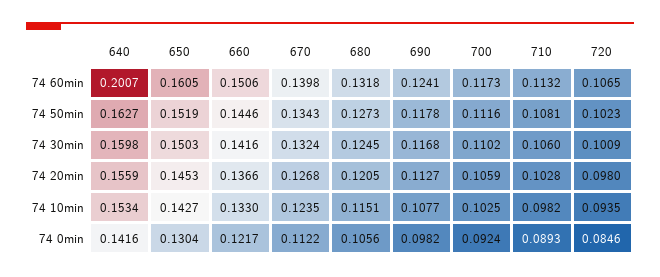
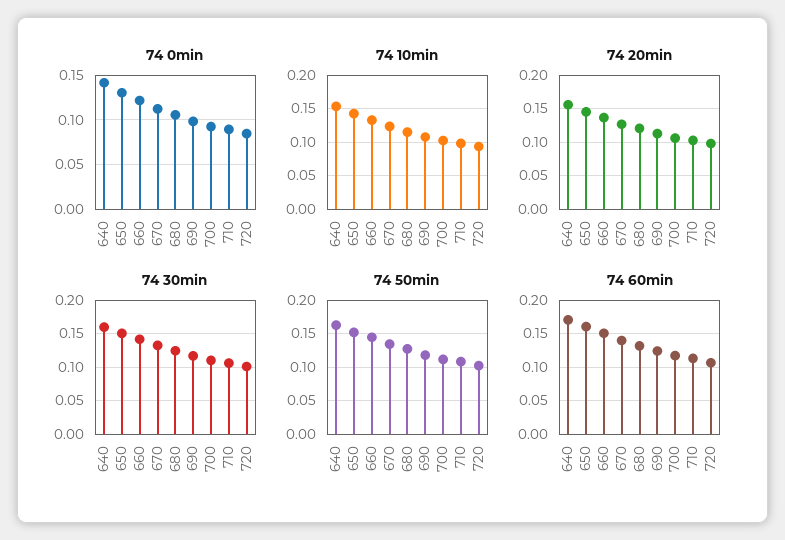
  {
    "74 60min": {
-     "640": 0.2007,
+     "640": 0.17,
      "650": 0.1605,
      "660": 0.1506,
      "670": 0.1398,
      "680": 0.1318,
      "690": 0.1241,
      "700": 0.1173,
      "710": 0.1132,
      "720": 0.1065
    },
    "74 50min": {
      "640": 0.1627,
      "650": 0.1519,
      "660": 0.1446,
      "670": 0.1343,
      "680": 0.1273,
      "690": 0.1178,
      "700": 0.1116,
      "710": 0.1081,
      "720": 0.1023
    },
    "74 30min": {
      "640": 0.1598,
      "650": 0.1503,
      "660": 0.1416,
      "670": 0.1324,
      "680": 0.1245,
      "690": 0.1168,
      "700": 0.1102,
      "710": 0.106,
      "720": 0.1009
    },
    "74 20min": {
      "640": 0.1559,
      "650": 0.1453,
      "660": 0.1366,
      "670": 0.1268,
      "680": 0.1205,
      "690": 0.1127,
      "700": 0.1059,
      "710": 0.1028,
      "720": 0.098
    },
    "74 10min": {
      "640": 0.1534,
      "650": 0.1427,
      "660": 0.133,
      "670": 0.1235,
      "680": 0.1151,
      "690": 0.1077,
      "700": 0.1025,
      "710": 0.0982,
      "720": 0.0935
    },
    "74 0min": {
      "640": 0.1416,
      "650": 0.1304,
      "660": 0.1217,
      "670": 0.1122,
      "680": 0.1056,
      "690": 0.0982,
      "700": 0.0924,
      "710": 0.0893,
      "720": 0.0846
    }
  }

